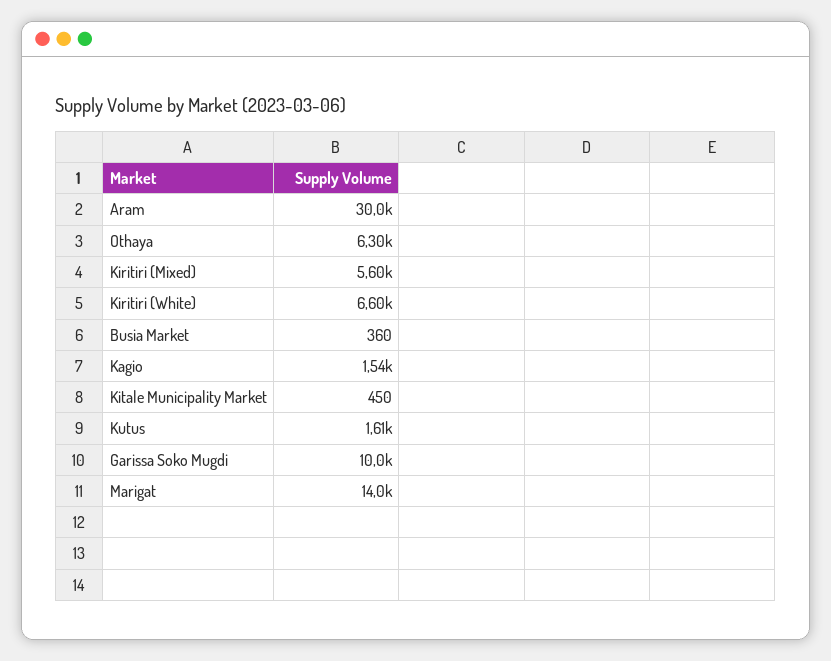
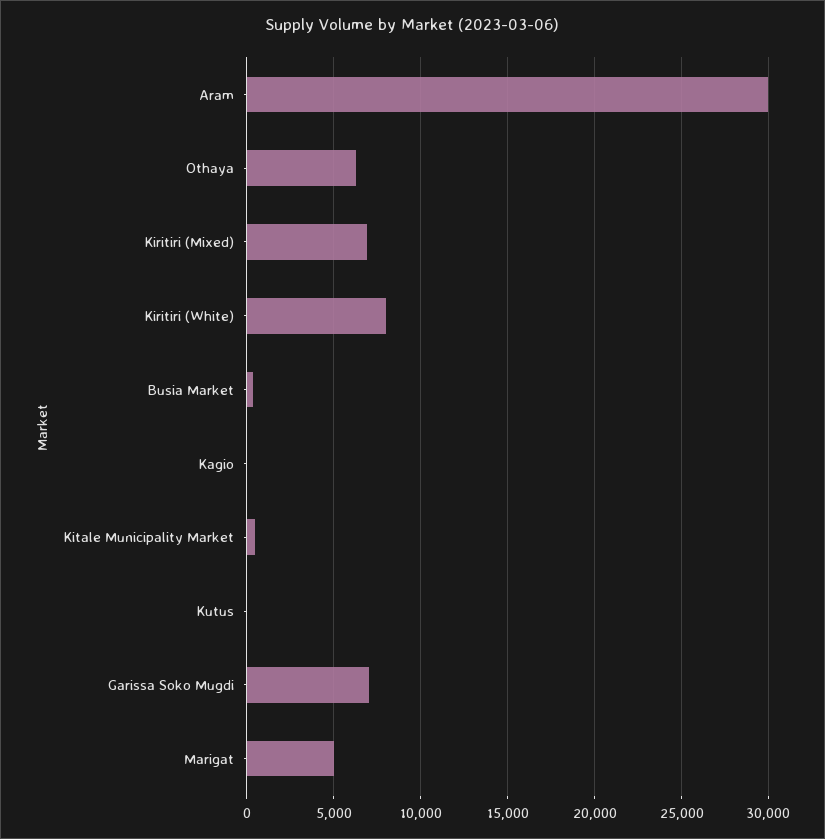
  {
    "Aram": 30000,
    "Othaya": 6300,
-   "Kiritiri (Mixed)": 5600,
+   "Kiritiri (Mixed)": 7000,
-   "Kiritiri (White)": 6600,
+   "Kiritiri (White)": 8000,
    "Busia Market": 360,
-   "Kagio": 1540,
+   "Kagio": 0,
    "Kitale Municipality Market": 450,
-   "Kutus": 1610,
+   "Kutus": 0,
-   "Garissa Soko Mugdi": 10000,
+   "Garissa Soko Mugdi": 7000,
-   "Marigat": 14000
+   "Marigat": 5000
  }

